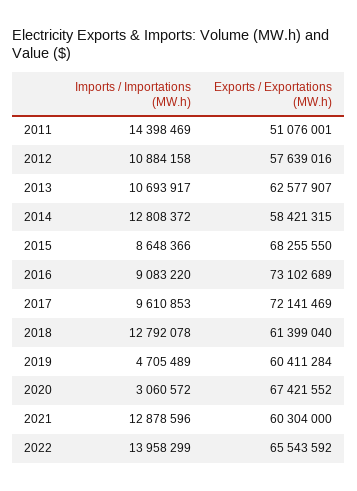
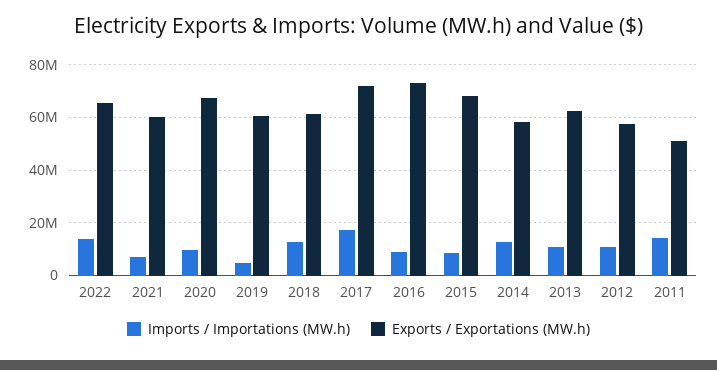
  {
    "Imports / Importations (MW.h)": {
      "2011": 14398469,
      "2012": 10884158,
      "2013": 10693917,
      "2014": 12808372,
      "2015": 8648366,
      "2016": 9083220,
-     "2017": 9610853,
+     "2017": 17500000,
      "2018": 12792078,
      "2019": 4705489,
-     "2020": 3060572,
+     "2020": 10000000,
-     "2021": 12878596,
+     "2021": 7500000,
      "2022": 13958299
    },
    "Exports / Exportations (MW.h)": {
      "2011": 51076001,
      "2012": 57639016,
      "2013": 62577907,
      "2014": 58421315,
      "2015": 68255550,
      "2016": 73102689,
      "2017": 72141469,
      "2018": 61399040,
      "2019": 60411284,
      "2020": 67421552,
      "2021": 60304000,
      "2022": 65543592
    }
  }

